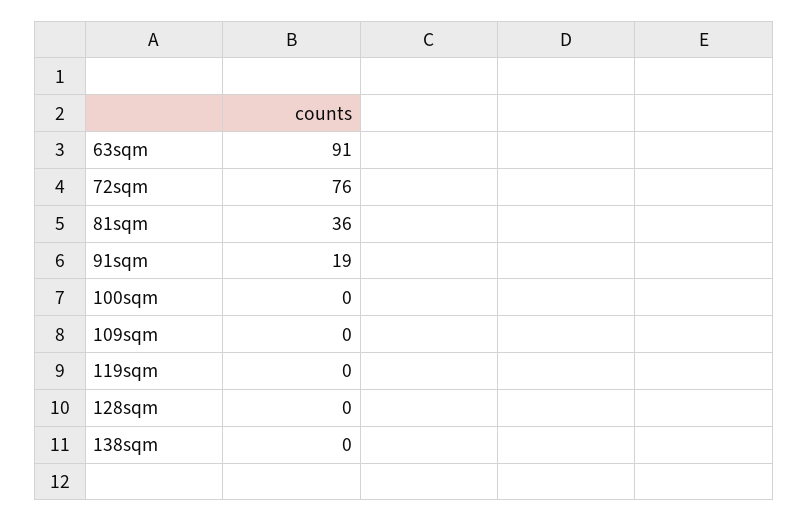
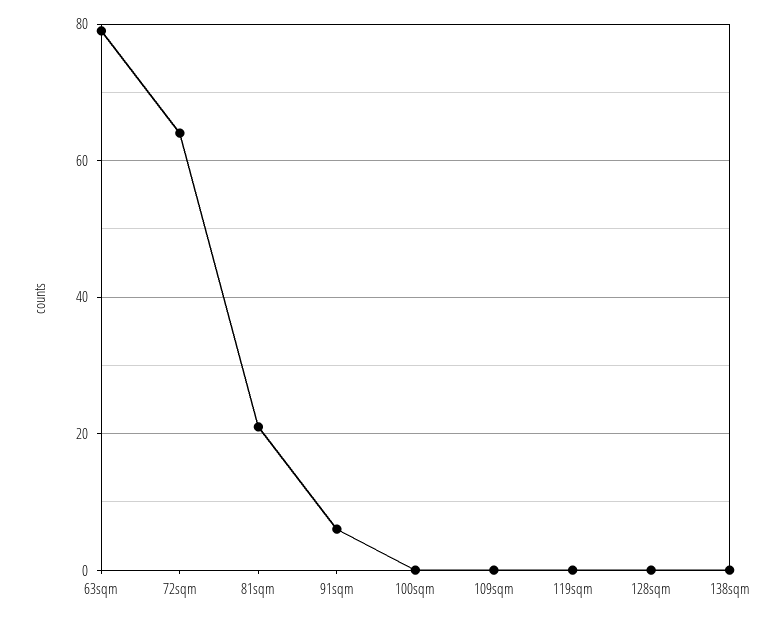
  {
-   "63sqm": 91,
+   "63sqm": 80,
-   "72sqm": 76,
+   "72sqm": 65,
-   "81sqm": 36,
+   "81sqm": 20,
-   "91sqm": 19,
+   "91sqm": 5,
    "100sqm": 0,
    "109sqm": 0,
    "119sqm": 0,
    "128sqm": 0,
    "138sqm": 0
  }

